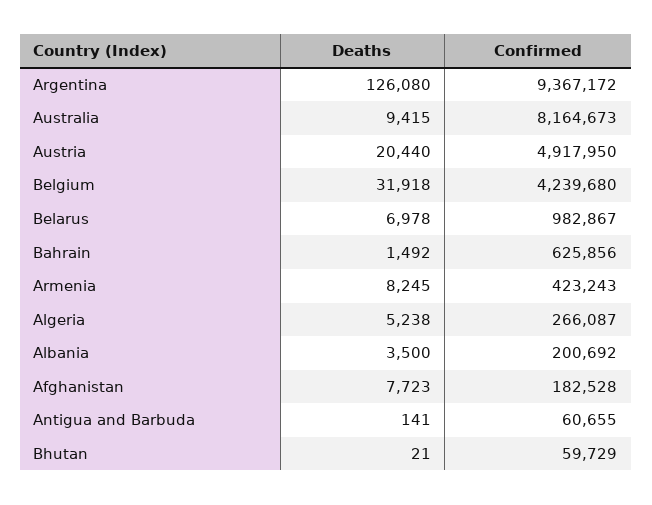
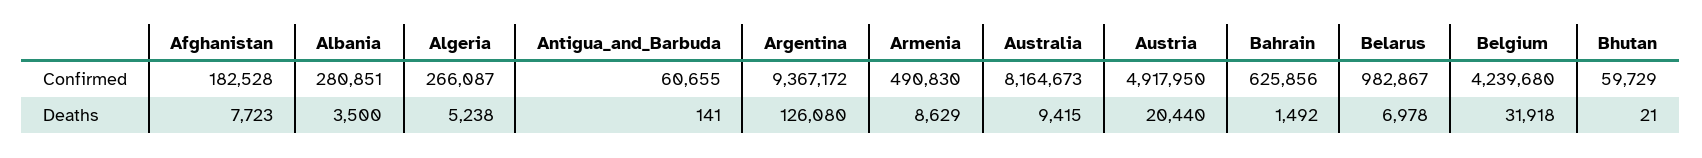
  {
    "Deaths": {
      "Argentina": 126080,
      "Australia": 9415,
      "Austria": 20440,
      "Belgium": 31918,
      "Belarus": 6978,
      "Bahrain": 1492,
-     "Armenia": 8245,
+     "Armenia": 8629,
      "Algeria": 5238,
      "Albania": 3500,
      "Afghanistan": 7723,
      "Antigua and Barbuda": 141,
      "Bhutan": 21
    },
    "Confirmed": {
      "Argentina": 9367172,
      "Australia": 8164673,
      "Austria": 4917950,
      "Belgium": 4239680,
      "Belarus": 982867,
      "Bahrain": 625856,
-     "Armenia": 423243,
+     "Armenia": 490830,
      "Algeria": 266087,
-     "Albania": 200692,
+     "Albania": 280851,
      "Afghanistan": 182528,
      "Antigua and Barbuda": 60655,
      "Bhutan": 59729
    }
  }

